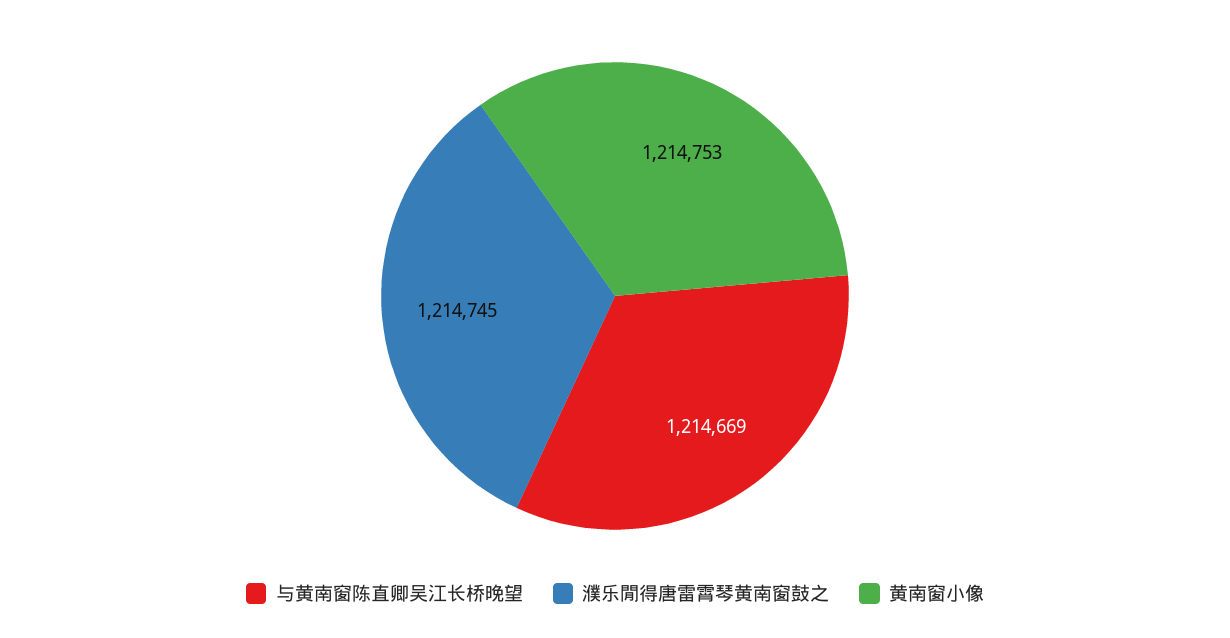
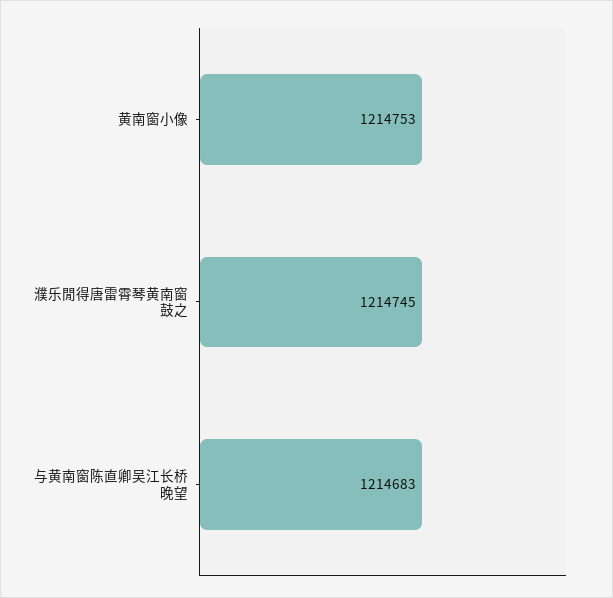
  {
-   "与黄南窗陈直卿吴江长桥晚望": 1214669,
+   "与黄南窗陈直卿吴江长桥晚望": 1214683,
    "濮乐閒得唐雷霄琴黄南窗鼓之": 1214745,
    "黄南窗小像": 1214753
  }

